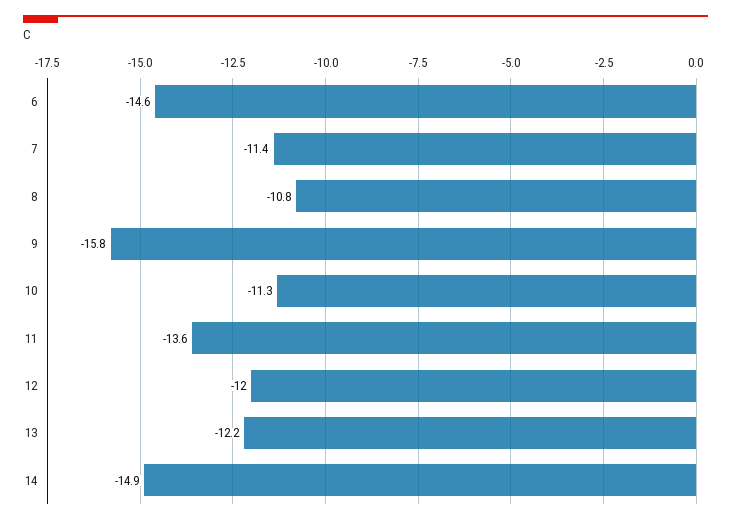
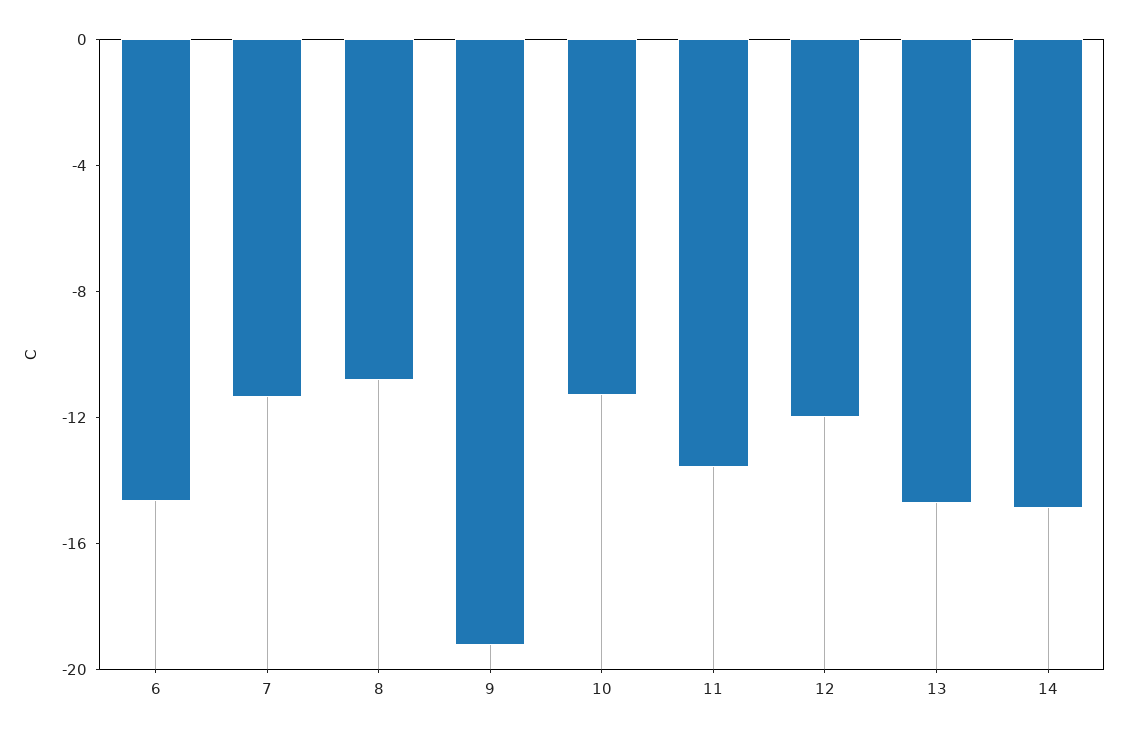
  {
    "6": -14.6,
    "7": -11.4,
    "8": -10.8,
-   "9": -15.8,
+   "9": -19,
    "10": -11.3,
    "11": -13.6,
    "12": -12,
-   "13": -12.2,
+   "13": -15,
    "14": -14.9
  }

